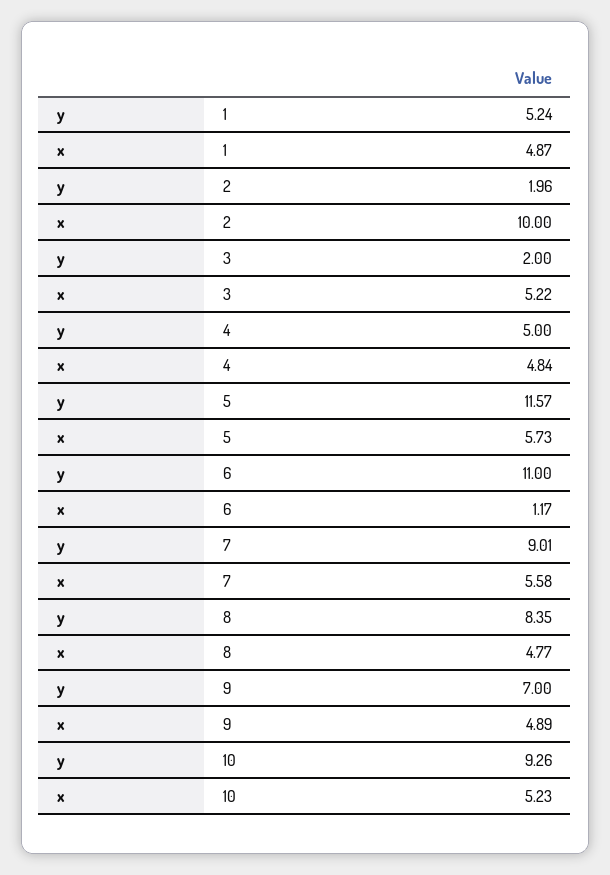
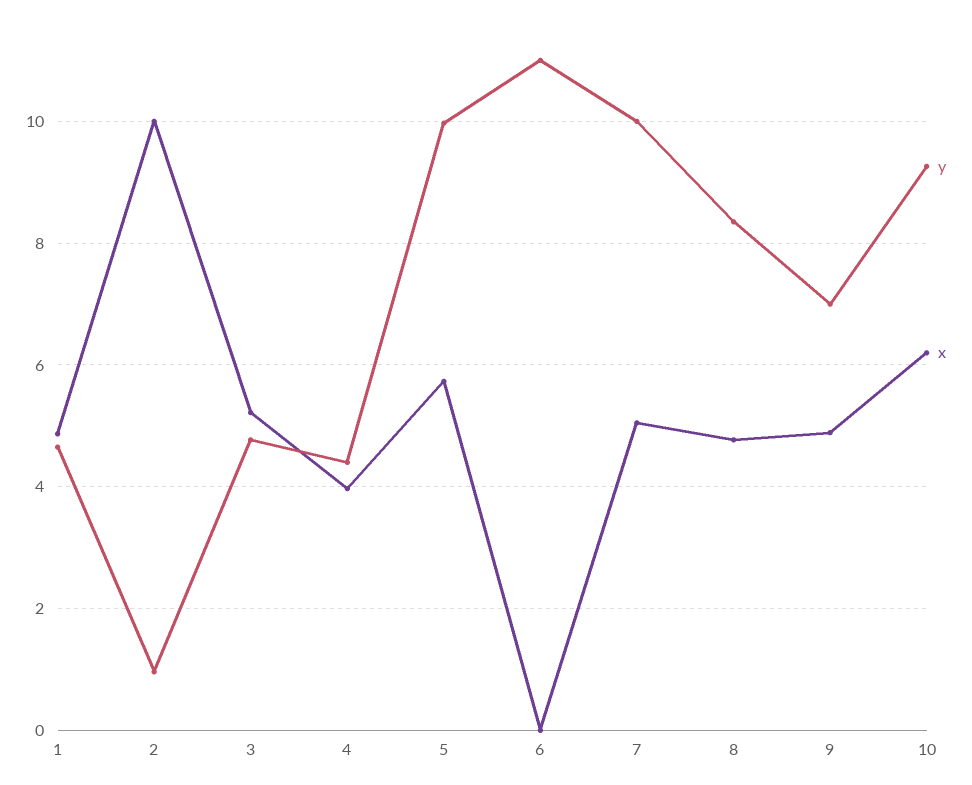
  {
    "y": {
-     "1": 5.24,
+     "1": 4.6,
-     "2": 1.96,
+     "2": 1,
-     "3": 2,
+     "3": 4.8,
-     "4": 5,
+     "4": 4.4,
-     "5": 11.57,
+     "5": 10,
      "6": 11,
-     "7": 9.01,
+     "7": 10,
      "8": 8.35,
      "9": 7,
      "10": 9.26
    },
    "x": {
      "1": 4.87,
      "2": 10,
      "3": 5.22,
-     "4": 4.84,
+     "4": 4,
      "5": 5.73,
-     "6": 1.17,
+     "6": 0,
-     "7": 5.58,
+     "7": 5,
      "8": 4.77,
      "9": 4.89,
-     "10": 5.23
+     "10": 6.2
    }
  }

